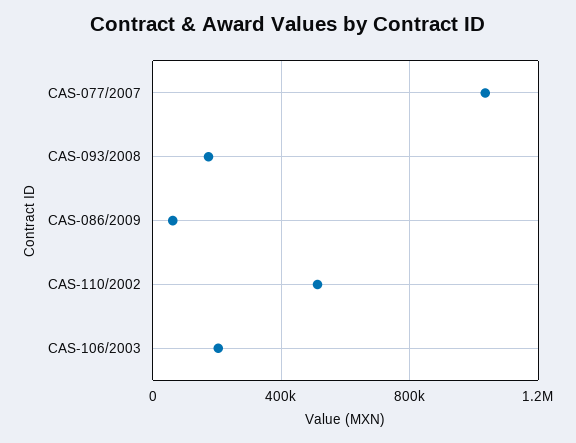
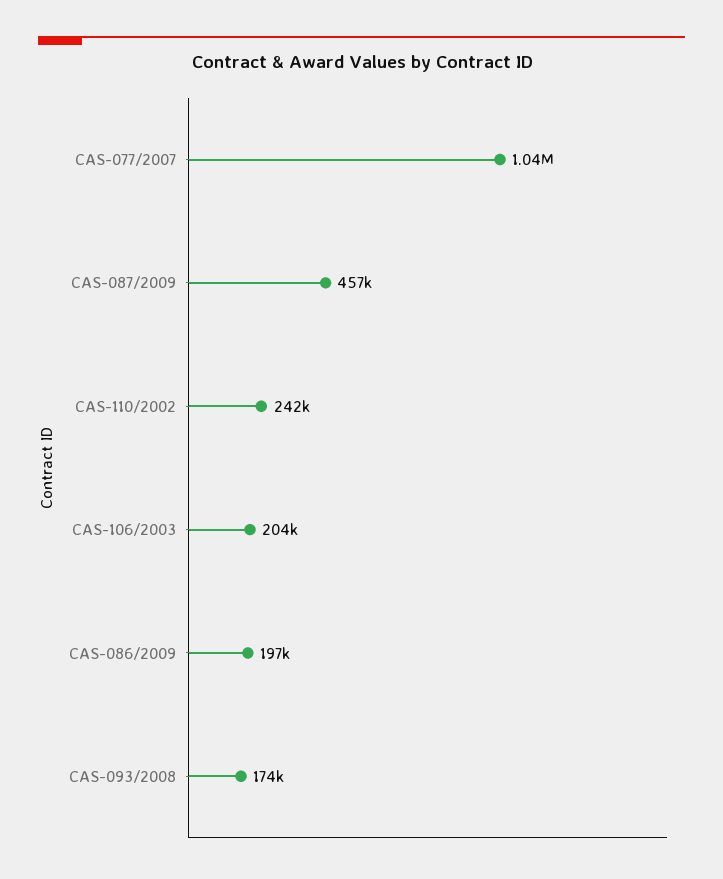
  {
    "CAS-077/2007": 1040000,
    "CAS-093/2008": 174000,
-   "CAS-086/2009": 50000,
+   "CAS-086/2009": 197000,
-   "CAS-110/2002": 500000,
+   "CAS-110/2002": 242000,
-   "CAS-106/2003": 204000
+   "CAS-106/2003": 204000,
+   "CAS-087/2009": 457000
  }

